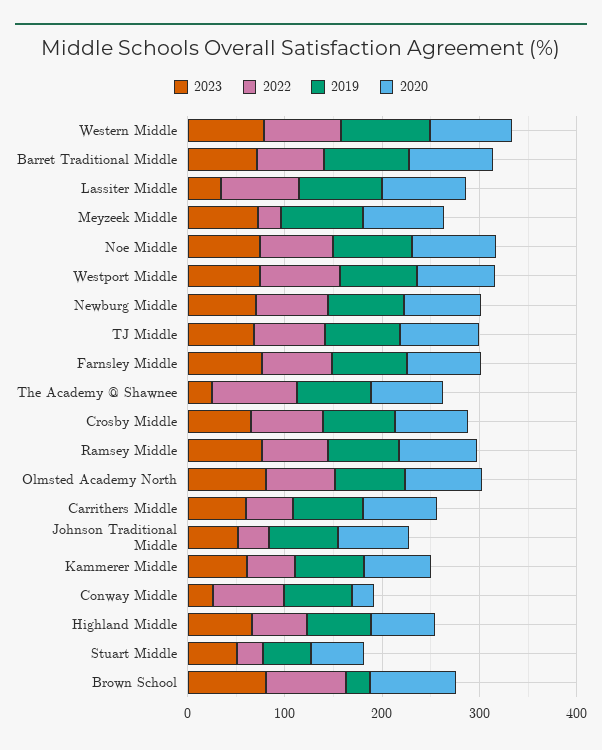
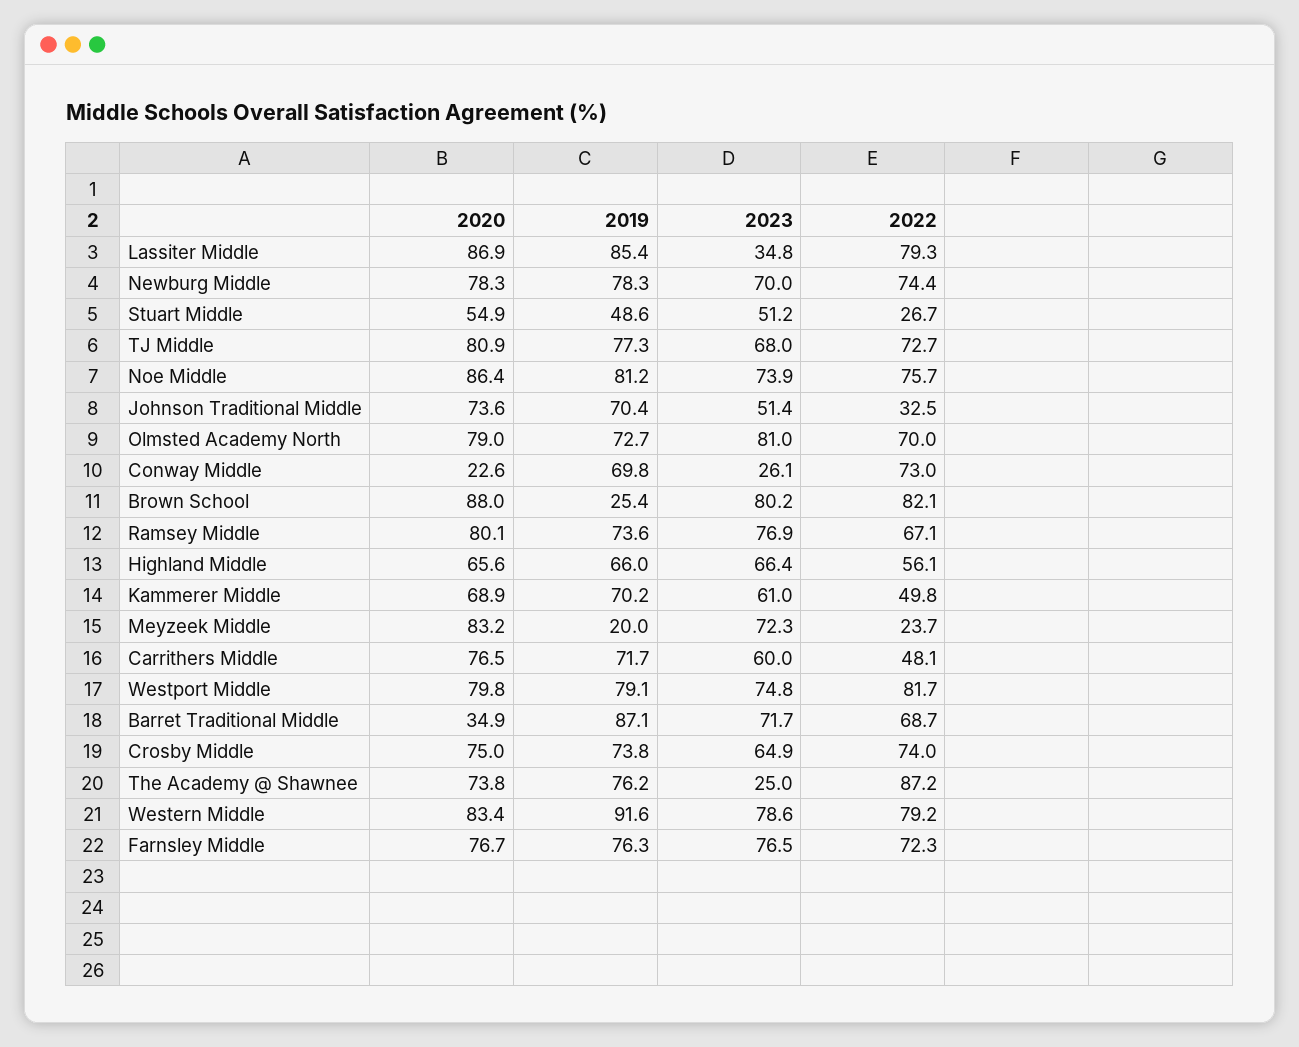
  {
    "2023": {
      "Western Middle": 78.6,
      "Barret Traditional Middle": 71.7,
      "Lassiter Middle": 34.8,
      "Meyzeek Middle": 72.3,
      "Noe Middle": 73.9,
      "Westport Middle": 74.8,
      "Newburg Middle": 70,
      "TJ Middle": 68,
      "Farnsley Middle": 76.5,
      "The Academy @ Shawnee": 25,
      "Crosby Middle": 64.9,
      "Ramsey Middle": 76.9,
      "Olmsted Academy North": 81,
      "Carrithers Middle": 60,
      "Johnson Traditional Middle": 51.4,
      "Kammerer Middle": 61,
      "Conway Middle": 26.1,
      "Highland Middle": 66.4,
      "Stuart Middle": 51.2,
      "Brown School": 80.2
    },
    "2022": {
      "Western Middle": 79.2,
      "Barret Traditional Middle": 68.7,
      "Lassiter Middle": 79.3,
      "Meyzeek Middle": 23.7,
      "Noe Middle": 75.7,
      "Westport Middle": 81.7,
      "Newburg Middle": 74.4,
      "TJ Middle": 72.7,
      "Farnsley Middle": 72.3,
      "The Academy @ Shawnee": 87.2,
      "Crosby Middle": 74,
      "Ramsey Middle": 67.1,
      "Olmsted Academy North": 70,
      "Carrithers Middle": 48.1,
      "Johnson Traditional Middle": 32.5,
      "Kammerer Middle": 49.8,
      "Conway Middle": 73,
      "Highland Middle": 56.1,
      "Stuart Middle": 26.7,
      "Brown School": 82.1
    },
    "2019": {
      "Western Middle": 91.6,
      "Barret Traditional Middle": 87.1,
      "Lassiter Middle": 85.4,
-     "Meyzeek Middle": 80,
+     "Meyzeek Middle": 20,
      "Noe Middle": 81.2,
      "Westport Middle": 79.1,
      "Newburg Middle": 78.3,
      "TJ Middle": 77.3,
      "Farnsley Middle": 76.3,
      "The Academy @ Shawnee": 76.2,
      "Crosby Middle": 73.8,
      "Ramsey Middle": 73.6,
      "Olmsted Academy North": 72.7,
      "Carrithers Middle": 71.7,
      "Johnson Traditional Middle": 70.4,
      "Kammerer Middle": 70.2,
      "Conway Middle": 69.8,
      "Highland Middle": 66,
      "Stuart Middle": 48.6,
      "Brown School": 25.4
    },
    "2020": {
      "Western Middle": 83.4,
-     "Barret Traditional Middle": 80,
+     "Barret Traditional Middle": 34.9,
      "Lassiter Middle": 86.9,
      "Meyzeek Middle": 83.2,
      "Noe Middle": 86.4,
      "Westport Middle": 79.8,
      "Newburg Middle": 78.3,
      "TJ Middle": 80.9,
      "Farnsley Middle": 76.7,
      "The Academy @ Shawnee": 73.8,
      "Crosby Middle": 75,
      "Ramsey Middle": 80.1,
      "Olmsted Academy North": 79,
      "Carrithers Middle": 76.5,
      "Johnson Traditional Middle": 73.6,
      "Kammerer Middle": 68.9,
      "Conway Middle": 22.6,
      "Highland Middle": 65.6,
      "Stuart Middle": 54.9,
      "Brown School": 88
    }
  }

